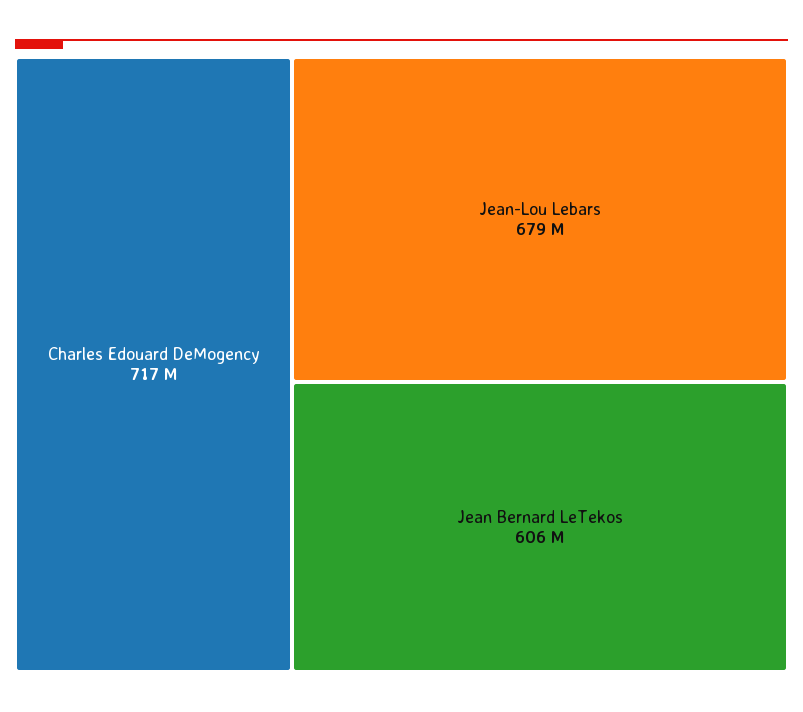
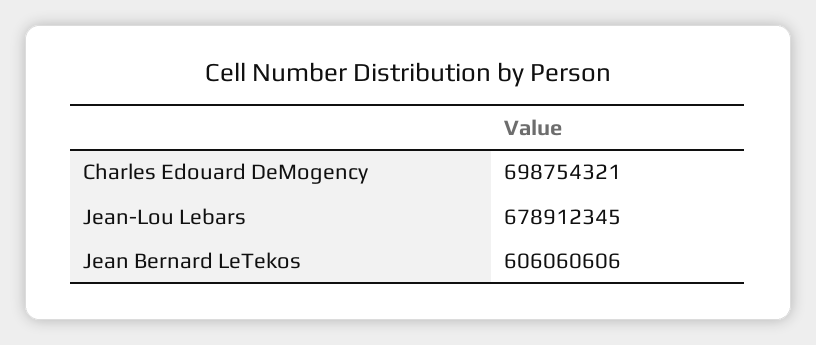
  {
-   "Charles Edouard DeMogency": 717000000,
+   "Charles Edouard DeMogency": 698754321,
    "Jean-Lou Lebars": 678912345,
    "Jean Bernard LeTekos": 606060606
  }

